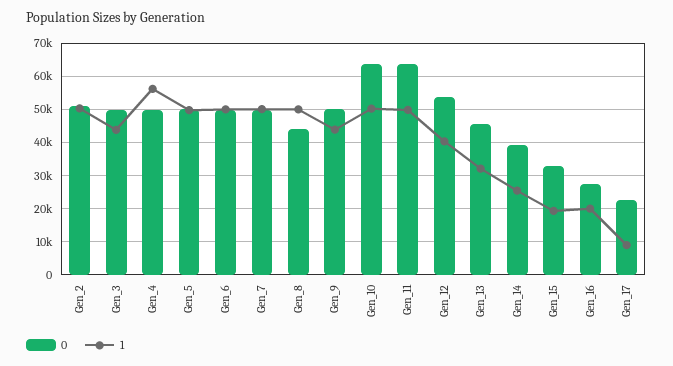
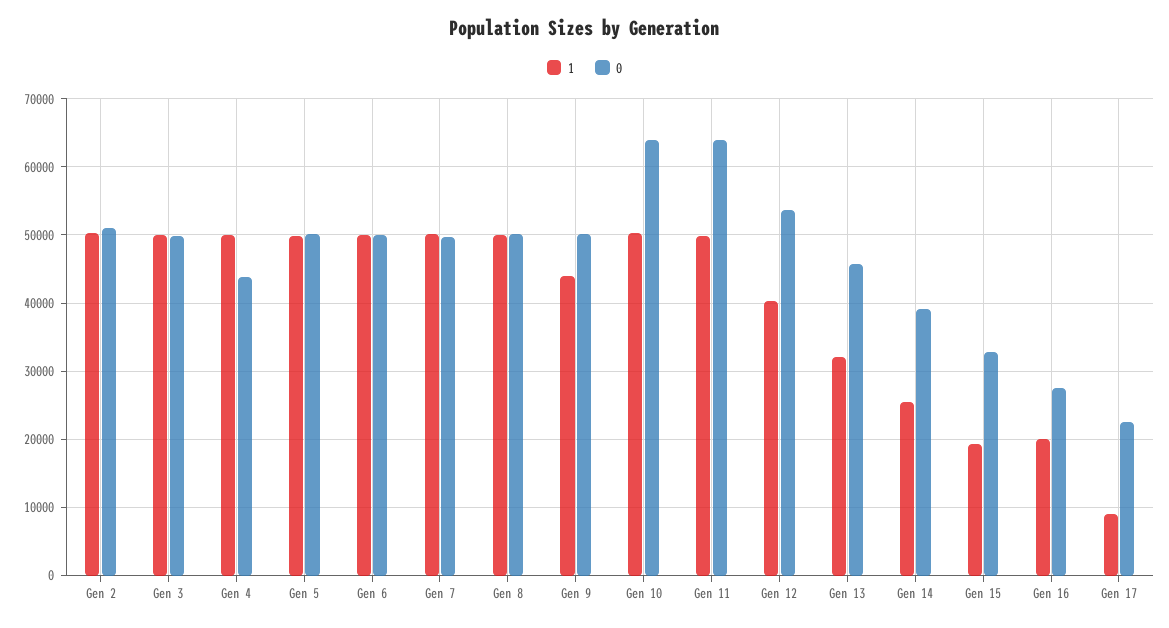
  {
    "0": {
      "Gen_2": 51000,
      "Gen_3": 50000,
-     "Gen_4": 50000,
+     "Gen_4": 44000,
      "Gen_5": 50000,
      "Gen_6": 50000,
      "Gen_7": 50000,
-     "Gen_8": 44000,
+     "Gen_8": 50000,
      "Gen_9": 50000,
      "Gen_10": 64000,
      "Gen_11": 64000,
      "Gen_12": 54000,
      "Gen_13": 46000,
      "Gen_14": 39000,
      "Gen_15": 33000,
      "Gen_16": 28000,
      "Gen_17": 23000
    },
    "1": {
      "Gen_2": 50000,
-     "Gen_3": 44000,
+     "Gen_3": 50000,
-     "Gen_4": 56000,
+     "Gen_4": 50000,
      "Gen_5": 50000,
      "Gen_6": 50000,
      "Gen_7": 50000,
      "Gen_8": 50000,
      "Gen_9": 44000,
      "Gen_10": 50000,
      "Gen_11": 50000,
      "Gen_12": 40000,
      "Gen_13": 32000,
      "Gen_14": 26000,
      "Gen_15": 19000,
      "Gen_16": 20000,
      "Gen_17": 9000
    }
  }

